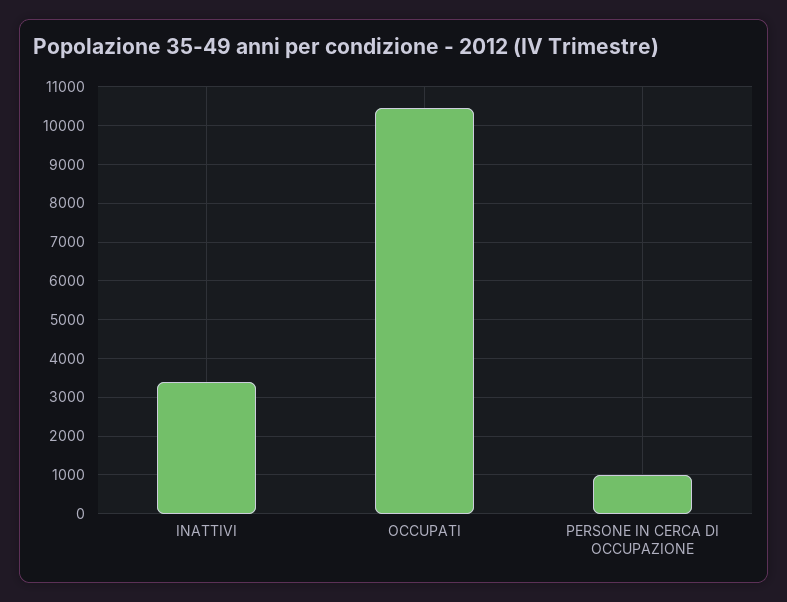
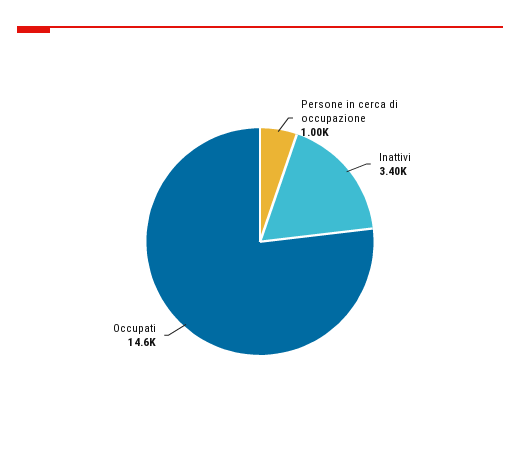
  {
    "INATTIVI": 3400,
-   "OCCUPATI": 10400,
+   "OCCUPATI": 14600,
    "PERSONE IN CERCA DI OCCUPAZIONE": 1000
  }

